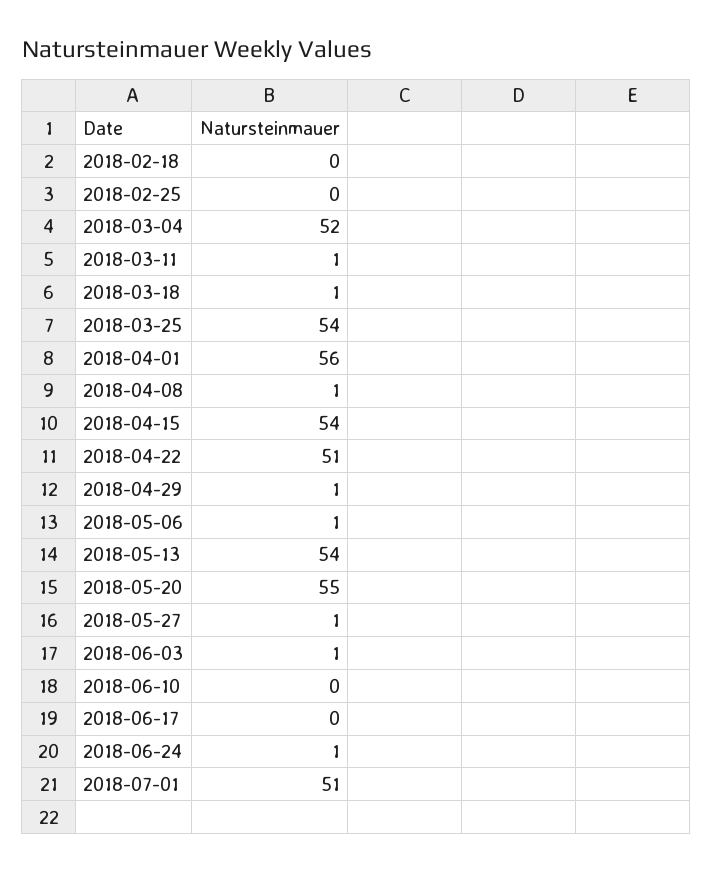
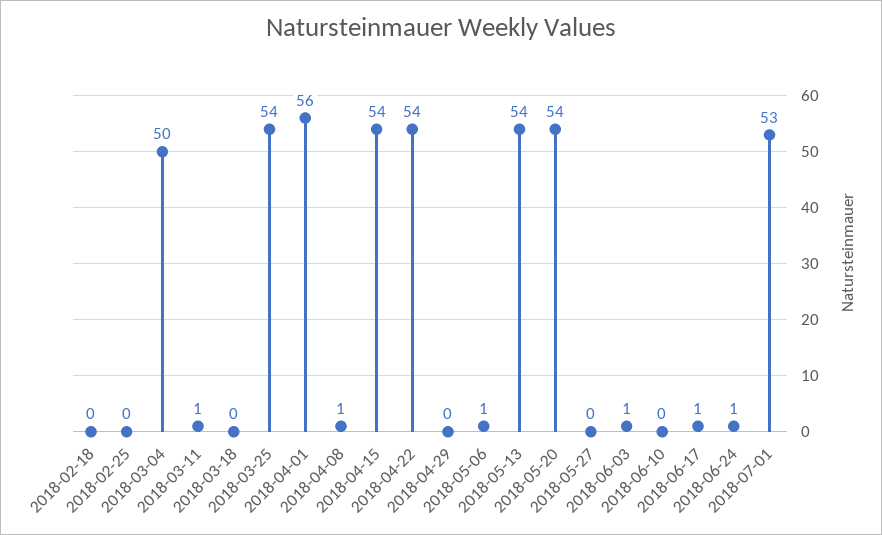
  {
    "2018-02-18": 0,
    "2018-02-25": 0,
-   "2018-03-04": 52,
+   "2018-03-04": 50,
    "2018-03-11": 1,
-   "2018-03-18": 1,
+   "2018-03-18": 0,
    "2018-03-25": 54,
    "2018-04-01": 56,
    "2018-04-08": 1,
    "2018-04-15": 54,
-   "2018-04-22": 51,
+   "2018-04-22": 54,
-   "2018-04-29": 1,
+   "2018-04-29": 0,
    "2018-05-06": 1,
    "2018-05-13": 54,
-   "2018-05-20": 55,
+   "2018-05-20": 54,
-   "2018-05-27": 1,
+   "2018-05-27": 0,
    "2018-06-03": 1,
    "2018-06-10": 0,
-   "2018-06-17": 0,
+   "2018-06-17": 1,
    "2018-06-24": 1,
-   "2018-07-01": 51
+   "2018-07-01": 53
  }

